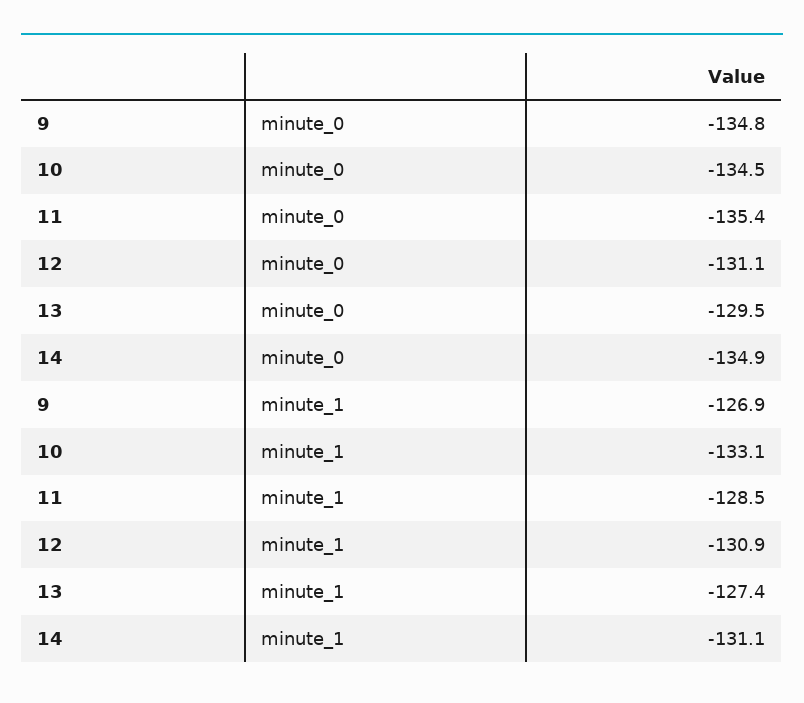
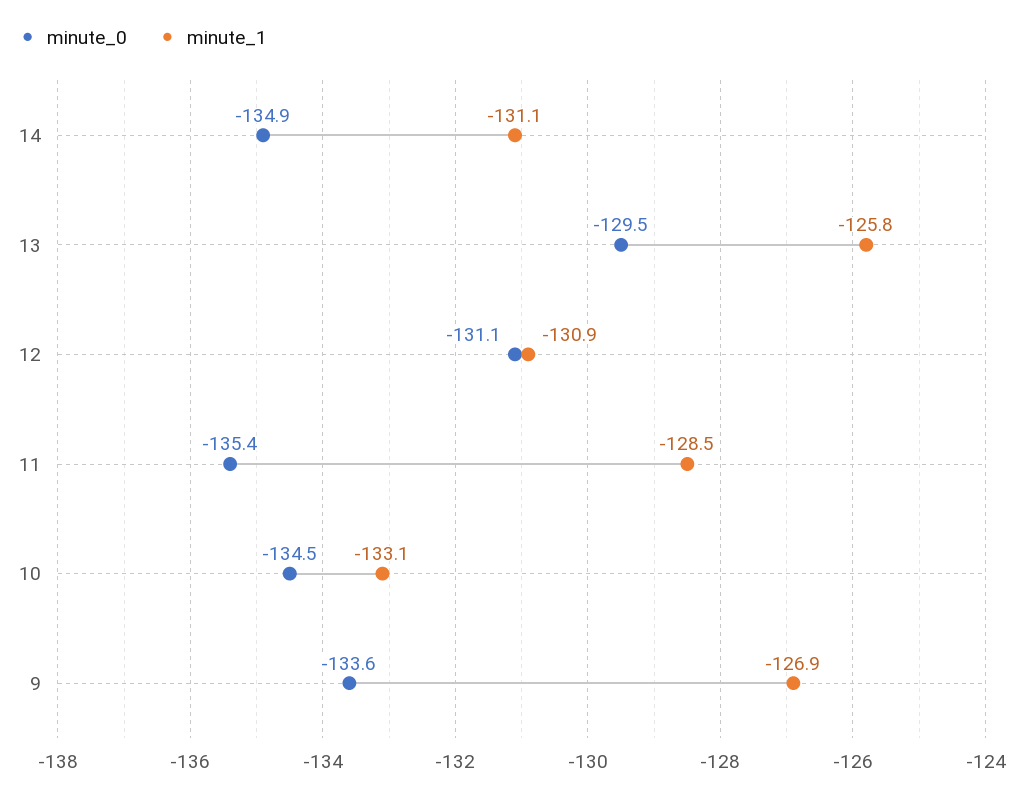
  {
    "minute_0": {
-     "9": -134.8,
+     "9": -133.6,
      "10": -134.5,
      "11": -135.4,
      "12": -131.1,
      "13": -129.5,
      "14": -134.9
    },
    "minute_1": {
      "9": -126.9,
      "10": -133.1,
      "11": -128.5,
      "12": -130.9,
-     "13": -127.4,
+     "13": -125.8,
      "14": -131.1
    }
  }

